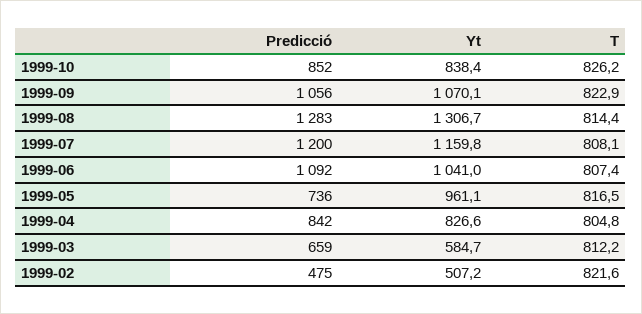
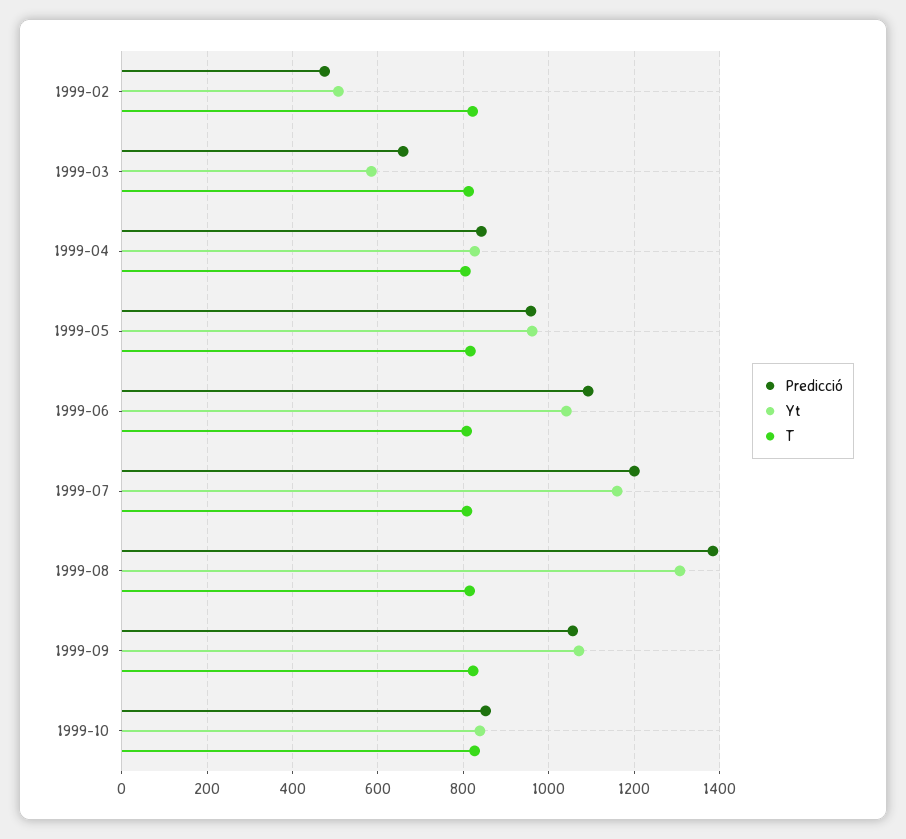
  {
    "Predicció": {
      "1999-10": 852,
      "1999-09": 1056,
-     "1999-08": 1283,
+     "1999-08": 1380,
      "1999-07": 1200,
      "1999-06": 1092,
-     "1999-05": 736,
+     "1999-05": 960,
      "1999-04": 842,
      "1999-03": 659,
      "1999-02": 475
    },
    "Yt": {
      "1999-10": 838.4,
      "1999-09": 1070.1,
      "1999-08": 1306.7,
      "1999-07": 1159.8,
      "1999-06": 1041,
      "1999-05": 961.1,
      "1999-04": 826.6,
      "1999-03": 584.7,
      "1999-02": 507.2
    },
    "T": {
      "1999-10": 826.2,
      "1999-09": 822.9,
      "1999-08": 814.4,
      "1999-07": 808.1,
      "1999-06": 807.4,
      "1999-05": 816.5,
      "1999-04": 804.8,
      "1999-03": 812.2,
      "1999-02": 821.6
    }
  }

